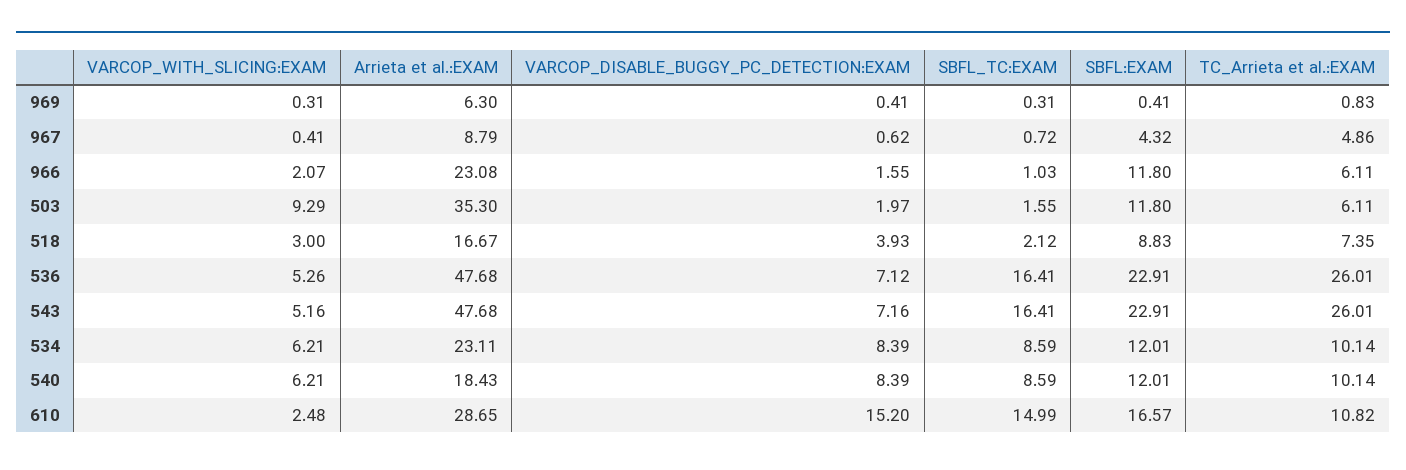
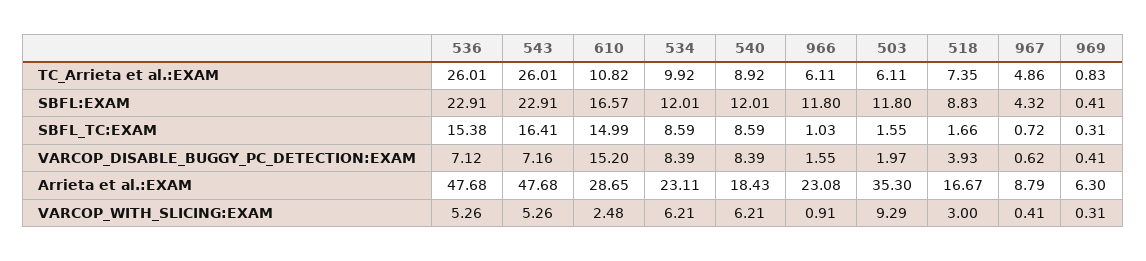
  {
    "VARCOP_WITH_SLICING:EXAM": {
      "969": 0.31,
      "967": 0.41,
-     "966": 2.07,
+     "966": 0.91,
      "503": 9.29,
      "518": 3,
      "536": 5.26,
-     "543": 5.16,
+     "543": 5.26,
      "534": 6.21,
      "540": 6.21,
      "610": 2.48
    },
    "Arrieta et al.:EXAM": {
      "969": 6.3,
      "967": 8.79,
      "966": 23.08,
      "503": 35.3,
      "518": 16.67,
      "536": 47.68,
      "543": 47.68,
      "534": 23.11,
      "540": 18.43,
      "610": 28.65
    },
    "VARCOP_DISABLE_BUGGY_PC_DETECTION:EXAM": {
      "969": 0.41,
      "967": 0.62,
      "966": 1.55,
      "503": 1.97,
      "518": 3.93,
      "536": 7.12,
      "543": 7.16,
      "534": 8.39,
      "540": 8.39,
      "610": 15.2
    },
    "SBFL_TC:EXAM": {
      "969": 0.31,
      "967": 0.72,
      "966": 1.03,
      "503": 1.55,
-     "518": 2.12,
+     "518": 1.66,
-     "536": 16.41,
+     "536": 15.38,
      "543": 16.41,
      "534": 8.59,
      "540": 8.59,
      "610": 14.99
    },
    "SBFL:EXAM": {
      "969": 0.41,
      "967": 4.32,
      "966": 11.8,
      "503": 11.8,
      "518": 8.83,
      "536": 22.91,
      "543": 22.91,
      "534": 12.01,
      "540": 12.01,
      "610": 16.57
    },
    "TC_Arrieta et al.:EXAM": {
      "969": 0.83,
      "967": 4.86,
      "966": 6.11,
      "503": 6.11,
      "518": 7.35,
      "536": 26.01,
      "543": 26.01,
-     "534": 10.14,
+     "534": 9.92,
-     "540": 10.14,
+     "540": 8.92,
      "610": 10.82
    }
  }

